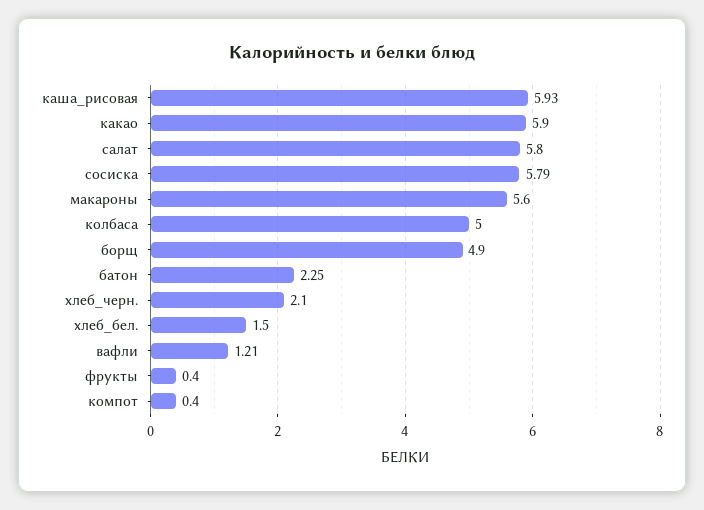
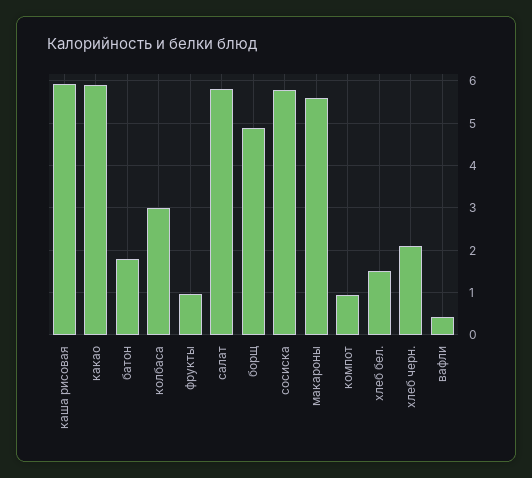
  {
    "каша_рисовая": 5.93,
    "какао": 5.9,
    "салат": 5.8,
    "сосиска": 5.79,
    "макароны": 5.6,
-   "колбаса": 5,
+   "колбаса": 3,
    "борщ": 4.9,
-   "батон": 2.25,
+   "батон": 1.8,
    "хлеб_черн.": 2.1,
    "хлеб_бел.": 1.5,
-   "вафли": 1.21,
+   "вафли": 0.4,
-   "фрукты": 0.4,
+   "фрукты": 1,
-   "компот": 0.4
+   "компот": 1
  }

